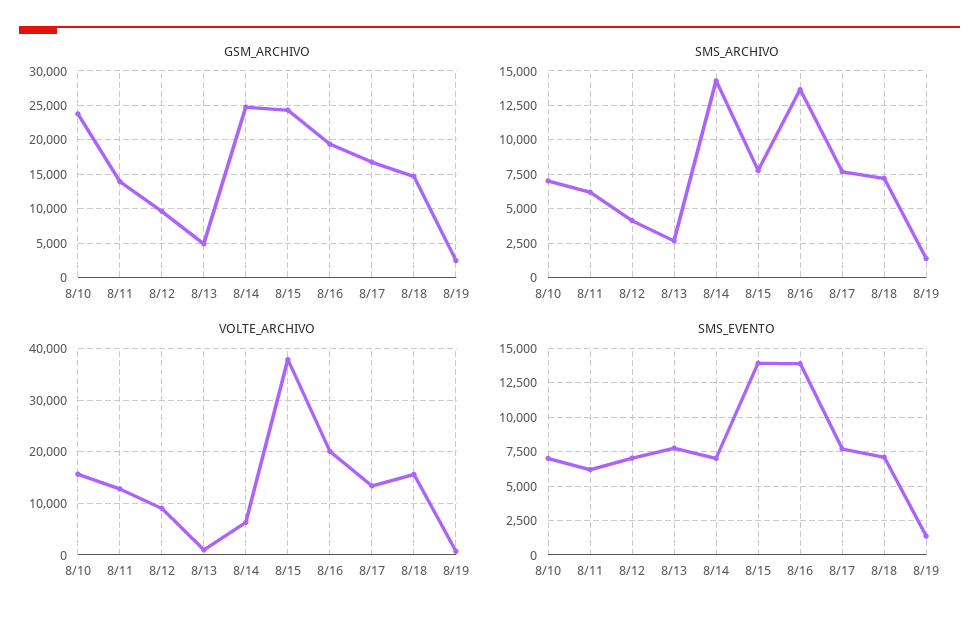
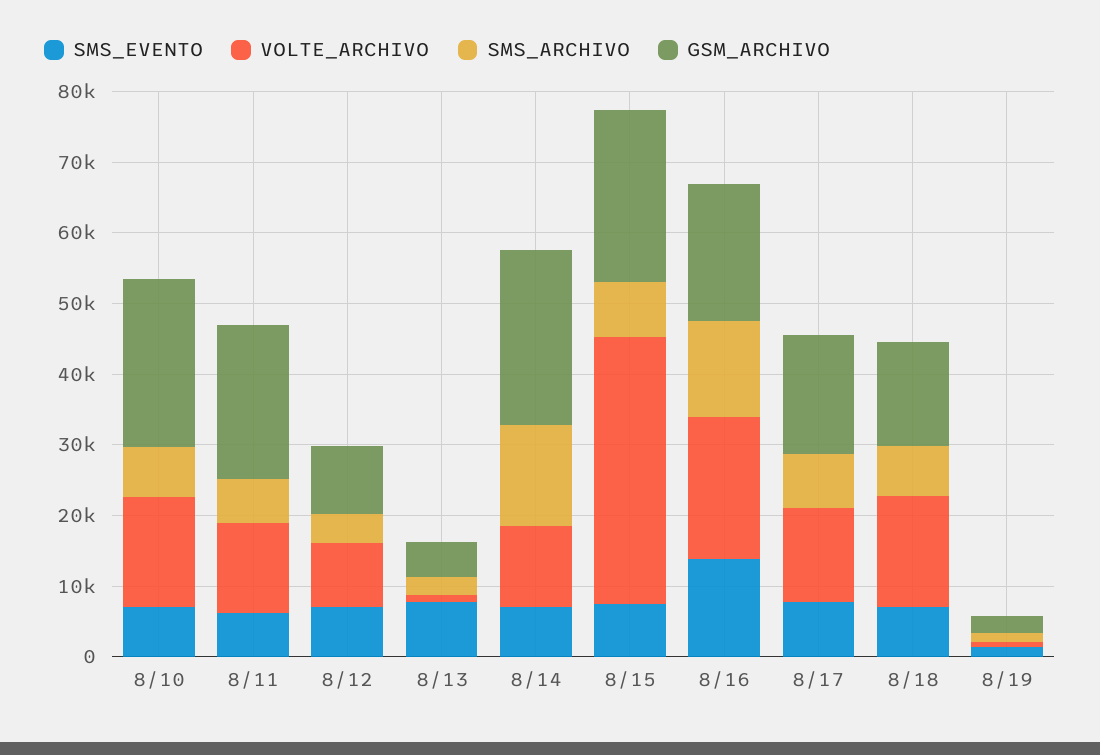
  {
    "GSM_ARCHIVO": {
      "8/10": 24000,
-     "8/11": 14000,
+     "8/11": 22000,
      "8/12": 10000,
      "8/13": 5000,
      "8/14": 25000,
      "8/15": 24000,
      "8/16": 19000,
      "8/17": 17000,
      "8/18": 15000,
      "8/19": 2000
    },
    "SMS_ARCHIVO": {
      "8/10": 7000,
      "8/11": 6000,
      "8/12": 4000,
      "8/13": 2500,
      "8/14": 14500,
      "8/15": 8000,
      "8/16": 13500,
      "8/17": 7500,
      "8/18": 7000,
      "8/19": 1500
    },
    "VOLTE_ARCHIVO": {
      "8/10": 16000,
      "8/11": 12000,
      "8/12": 10000,
      "8/13": 0,
-     "8/14": 6000,
+     "8/14": 12000,
      "8/15": 38000,
      "8/16": 20000,
      "8/17": 14000,
      "8/18": 16000,
      "8/19": 0
    },
    "SMS_EVENTO": {
      "8/10": 7000,
      "8/11": 6000,
      "8/12": 7000,
      "8/13": 8000,
      "8/14": 7000,
-     "8/15": 14000,
+     "8/15": 8000,
      "8/16": 14000,
      "8/17": 7500,
      "8/18": 7000,
      "8/19": 1500
    }
  }

